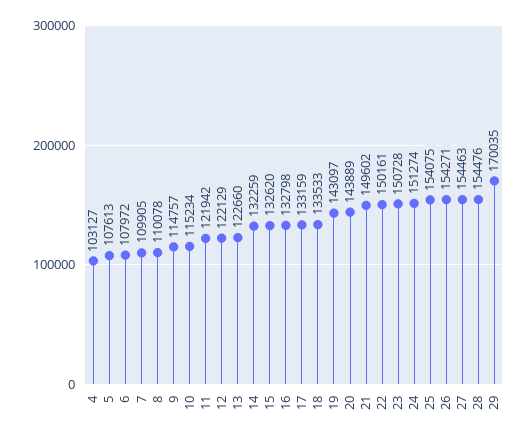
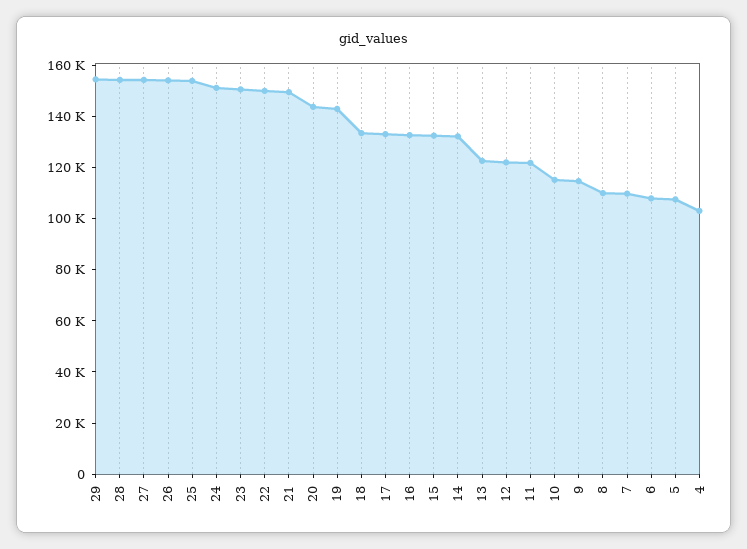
  {
    "4": 103127,
    "5": 107613,
    "6": 107972,
    "7": 109905,
    "8": 110078,
    "9": 114757,
    "10": 115234,
    "11": 121942,
    "12": 122129,
    "13": 122660,
    "14": 132259,
    "15": 132620,
    "16": 132798,
    "17": 133159,
    "18": 133533,
    "19": 143097,
    "20": 143889,
    "21": 149602,
    "22": 150161,
    "23": 150728,
    "24": 151274,
    "25": 154075,
    "26": 154271,
    "27": 154463,
    "28": 154476,
-   "29": 170035
+   "29": 155000
  }

